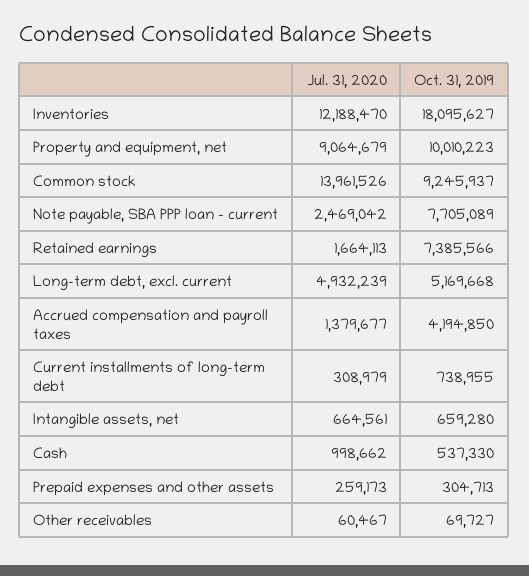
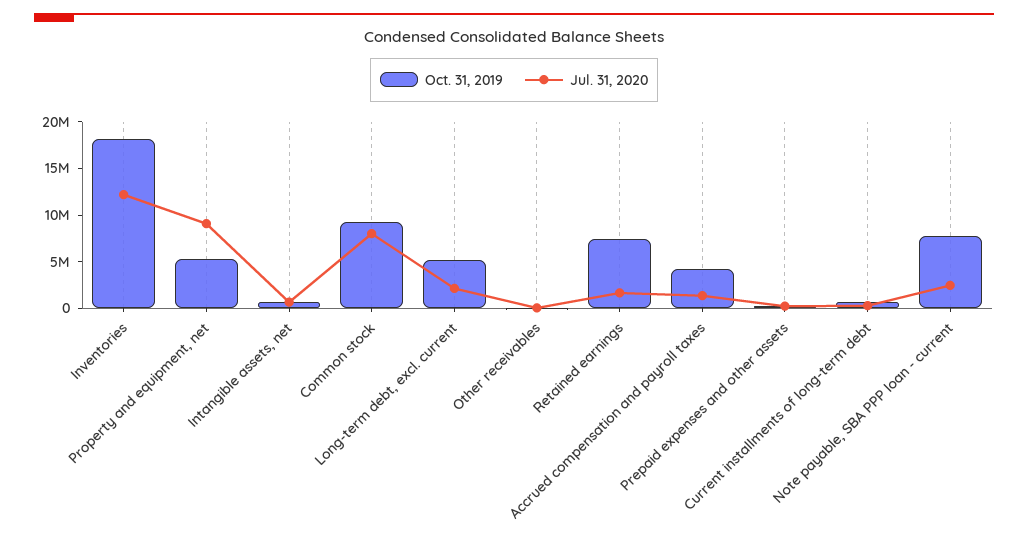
  {
    "Jul. 31, 2020": {
      "Inventories": 12188470,
      "Property and equipment, net": 9064679,
-     "Common stock": 13961526,
+     "Common stock": 8000000,
      "Note payable, SBA PPP loan - current": 2469042,
      "Retained earnings": 1664113,
-     "Long-term debt, excl. current": 4932239,
+     "Long-term debt, excl. current": 2000000,
      "Accrued compensation and payroll taxes": 1379677,
      "Current installments of long-term debt": 308979,
      "Intangible assets, net": 664561,
-     "Cash": 998662,
      "Prepaid expenses and other assets": 259173,
      "Other receivables": 60467
    },
    "Oct. 31, 2019": {
      "Inventories": 18095627,
-     "Property and equipment, net": 10010223,
+     "Property and equipment, net": 5000000,
      "Common stock": 9245937,
      "Note payable, SBA PPP loan - current": 7705089,
      "Retained earnings": 7385566,
      "Long-term debt, excl. current": 5169668,
      "Accrued compensation and payroll taxes": 4194850,
      "Current installments of long-term debt": 738955,
      "Intangible assets, net": 659280,
-     "Cash": 537330,
      "Prepaid expenses and other assets": 304713,
      "Other receivables": 69727
    }
  }

